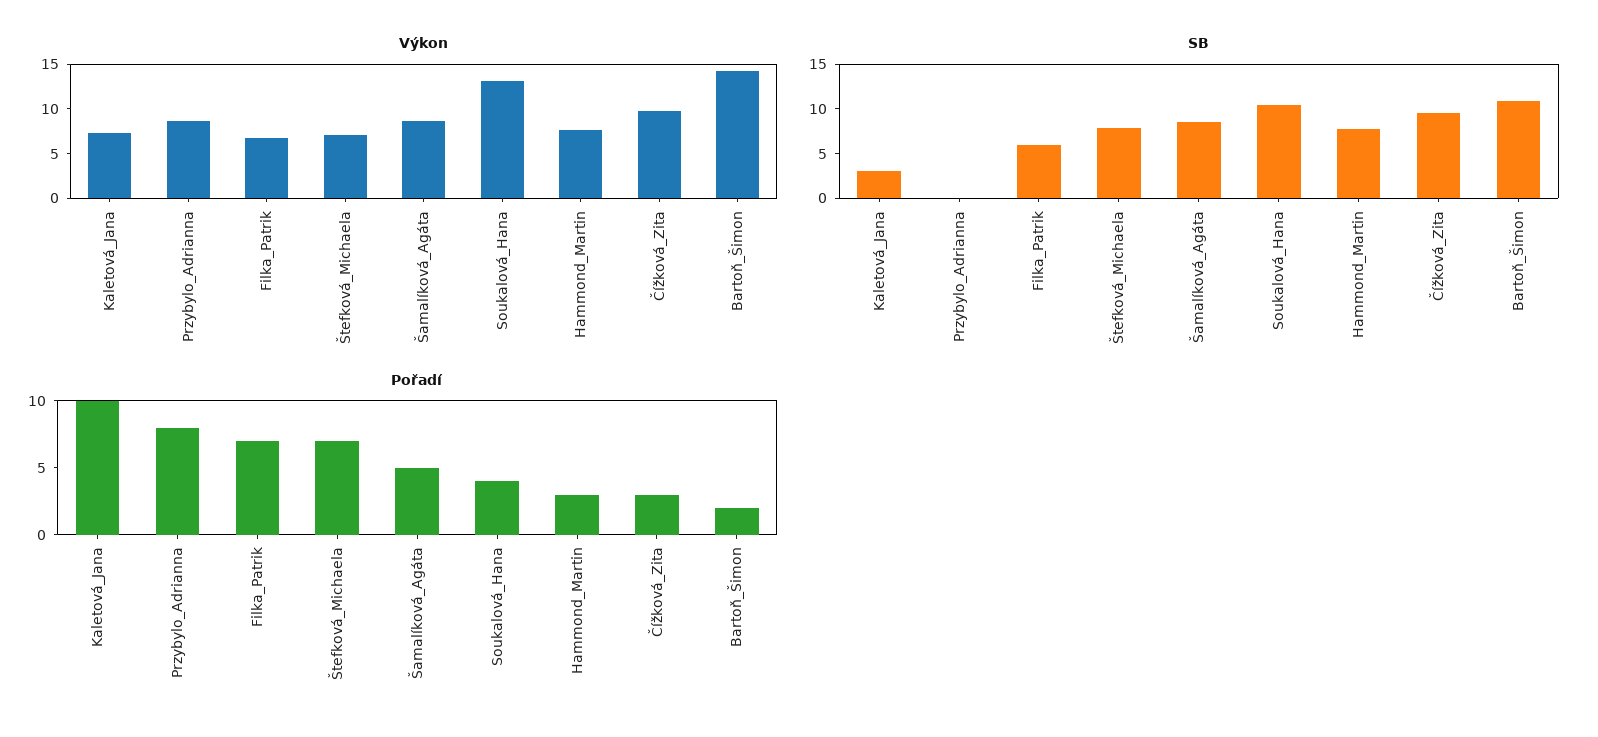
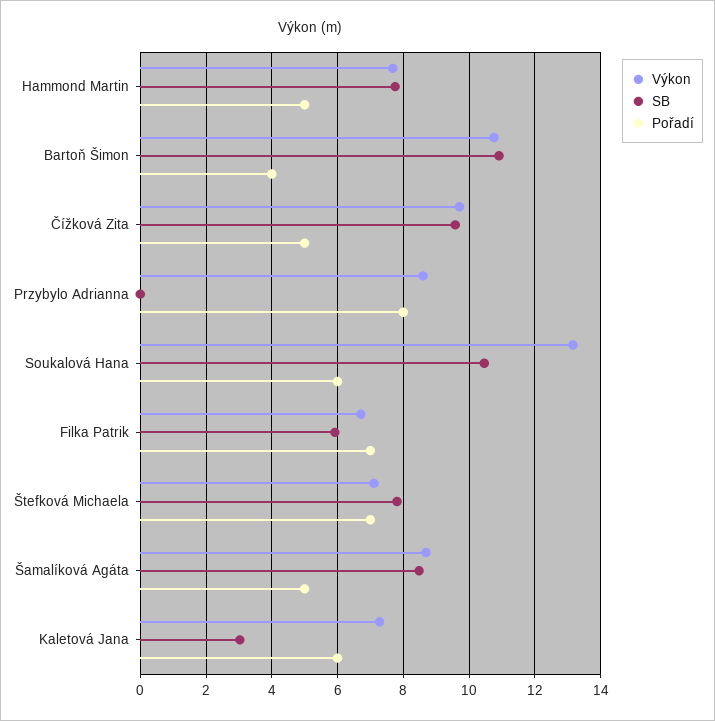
  {
    "Výkon": {
      "Kaletová_Jana": 7.2,
      "Przybylo_Adrianna": 8.6,
      "Filka_Patrik": 6.8,
      "Štefková_Michaela": 7.2,
      "Šamalíková_Agáta": 8.6,
      "Soukalová_Hana": 13.2,
      "Hammond_Martin": 7.6,
      "Čížková_Zita": 9.8,
-     "Bartoň_Šimon": 14
+     "Bartoň_Šimon": 10.8
    },
    "SB": {
      "Kaletová_Jana": 3,
      "Przybylo_Adrianna": 0,
      "Filka_Patrik": 6,
      "Štefková_Michaela": 7.8,
      "Šamalíková_Agáta": 8.4,
      "Soukalová_Hana": 10.4,
      "Hammond_Martin": 7.8,
      "Čížková_Zita": 9.6,
      "Bartoň_Šimon": 11
    },
    "Pořadí": {
-     "Kaletová_Jana": 10,
+     "Kaletová_Jana": 6,
      "Przybylo_Adrianna": 8,
      "Filka_Patrik": 7,
      "Štefková_Michaela": 7,
      "Šamalíková_Agáta": 5,
-     "Soukalová_Hana": 4,
+     "Soukalová_Hana": 6,
-     "Hammond_Martin": 3,
+     "Hammond_Martin": 5,
-     "Čížková_Zita": 3,
+     "Čížková_Zita": 5,
-     "Bartoň_Šimon": 2
+     "Bartoň_Šimon": 4
    }
  }

